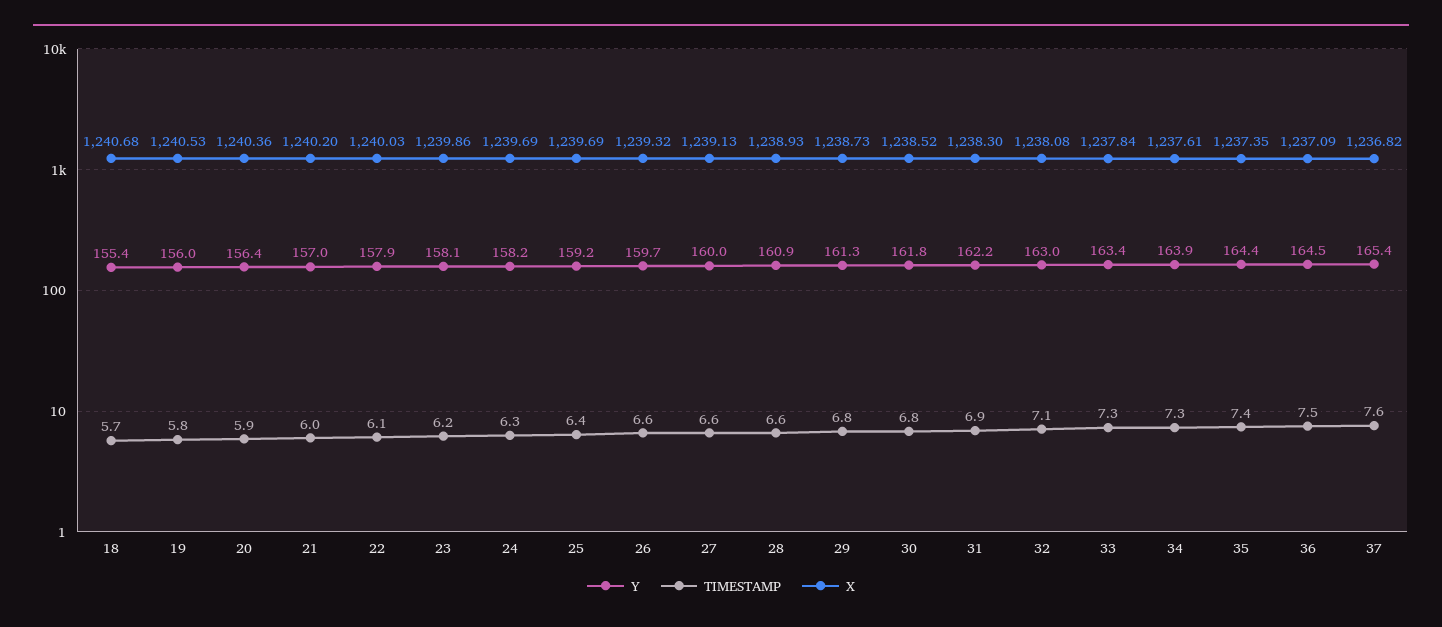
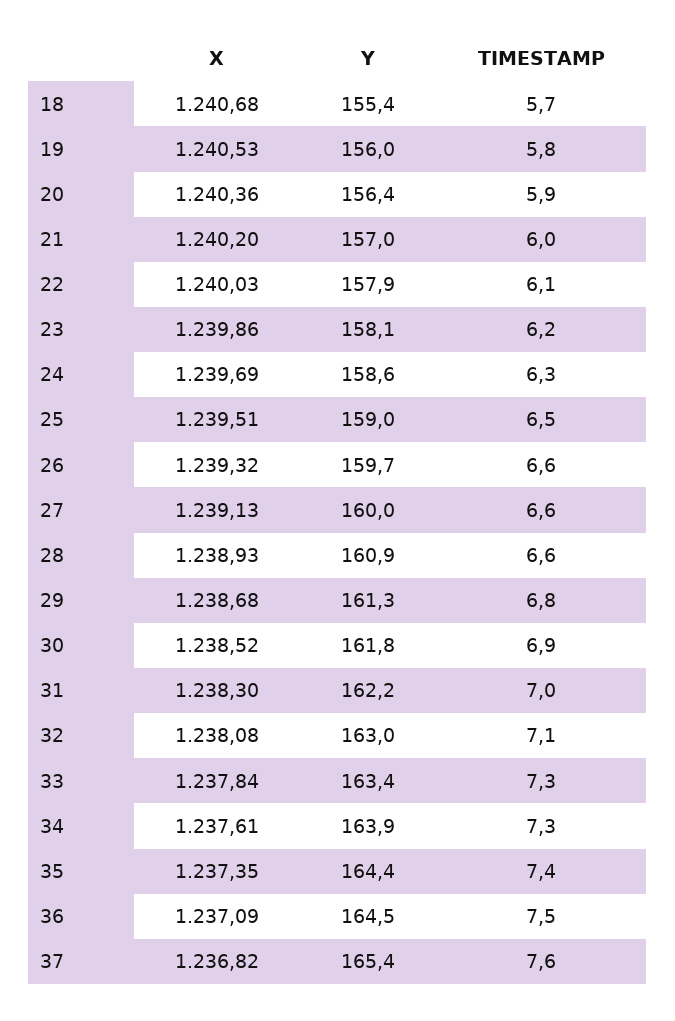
  {
    "Y": {
      "18": 155.4,
      "19": 156,
      "20": 156.4,
      "21": 157,
      "22": 157.9,
      "23": 158.1,
-     "24": 158.2,
+     "24": 158.6,
-     "25": 159.2,
+     "25": 159,
      "26": 159.7,
      "27": 160,
      "28": 160.9,
      "29": 161.3,
      "30": 161.8,
      "31": 162.2,
      "32": 163,
      "33": 163.4,
      "34": 163.9,
      "35": 164.4,
      "36": 164.5,
      "37": 165.4
    },
    "TIMESTAMP": {
      "18": 5.7,
      "19": 5.8,
      "20": 5.9,
      "21": 6,
      "22": 6.1,
      "23": 6.2,
      "24": 6.3,
-     "25": 6.4,
+     "25": 6.5,
      "26": 6.6,
      "27": 6.6,
      "28": 6.6,
      "29": 6.8,
-     "30": 6.8,
+     "30": 6.9,
-     "31": 6.9,
+     "31": 7,
      "32": 7.1,
      "33": 7.3,
      "34": 7.3,
      "35": 7.4,
      "36": 7.5,
      "37": 7.6
    },
    "X": {
      "18": 1240.68,
      "19": 1240.53,
      "20": 1240.36,
      "21": 1240.2,
      "22": 1240.03,
      "23": 1239.86,
      "24": 1239.69,
-     "25": 1239.69,
+     "25": 1239.51,
      "26": 1239.32,
      "27": 1239.13,
      "28": 1238.93,
-     "29": 1238.73,
+     "29": 1238.68,
      "30": 1238.52,
      "31": 1238.3,
      "32": 1238.08,
      "33": 1237.84,
      "34": 1237.61,
      "35": 1237.35,
      "36": 1237.09,
      "37": 1236.82
    }
  }

